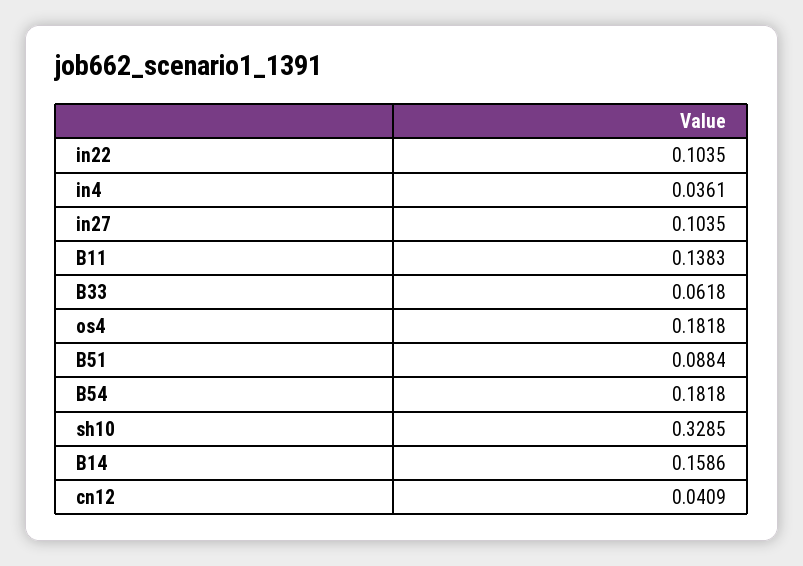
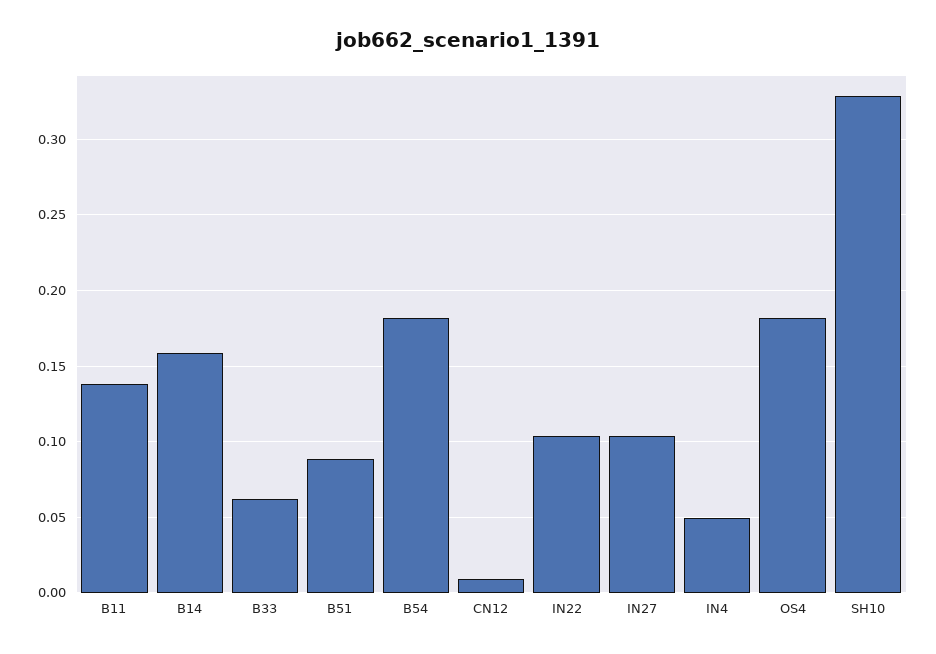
  {
    "in22": 0.1035,
-   "in4": 0.0361,
+   "in4": 0.05,
    "in27": 0.1035,
    "B11": 0.1383,
    "B33": 0.0618,
    "os4": 0.1818,
    "B51": 0.0884,
    "B54": 0.1818,
    "sh10": 0.3285,
    "B14": 0.1586,
-   "cn12": 0.0409
+   "cn12": 0.01
  }

